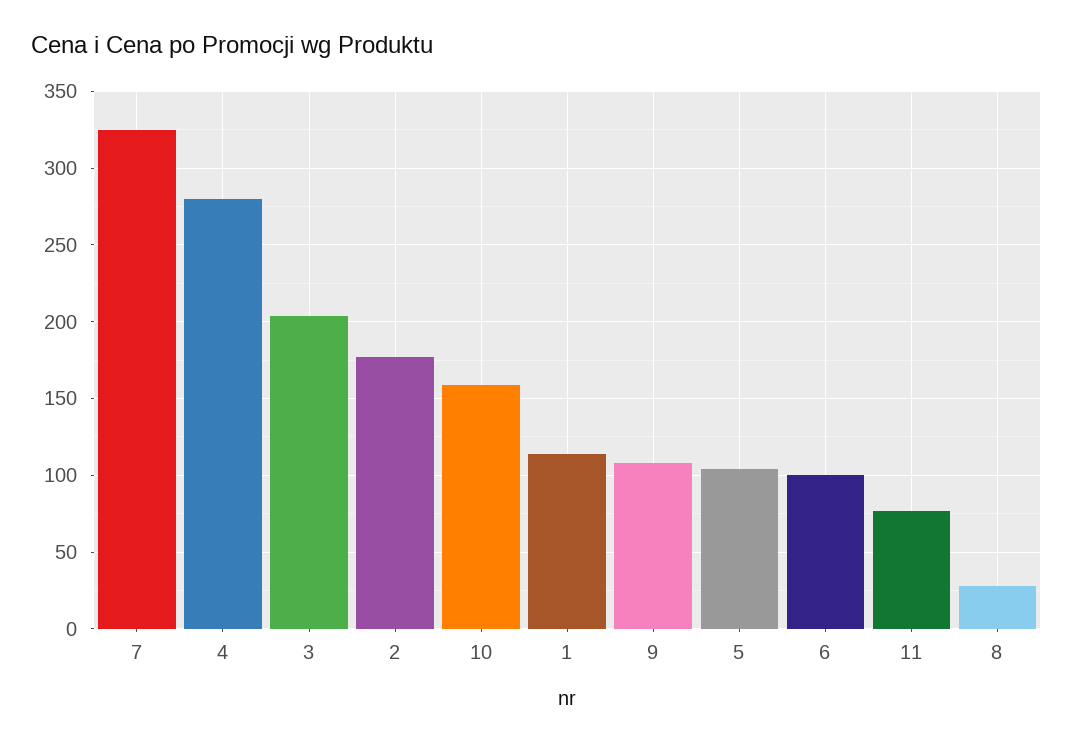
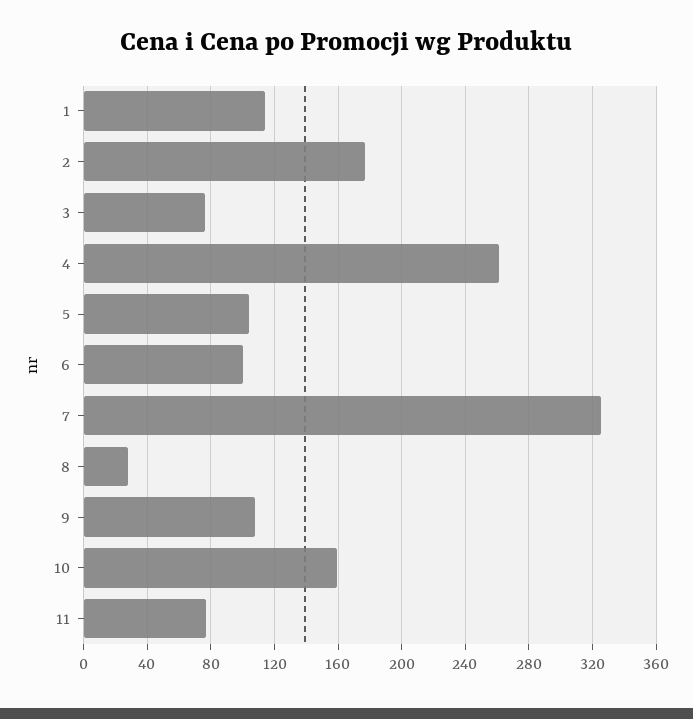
  {
    "7": 325,
-   "4": 280,
+   "4": 260,
-   "3": 205,
+   "3": 75,
    "2": 175,
    "10": 160,
    "1": 115,
    "9": 110,
    "5": 105,
    "6": 100,
    "11": 75,
    "8": 30
  }

